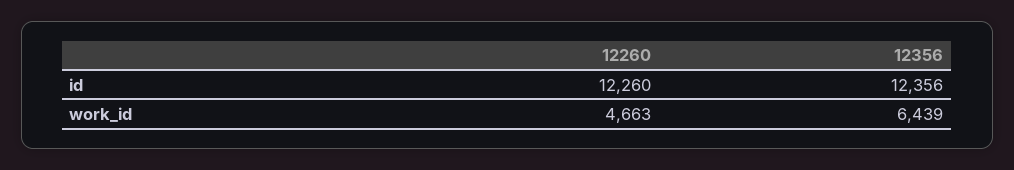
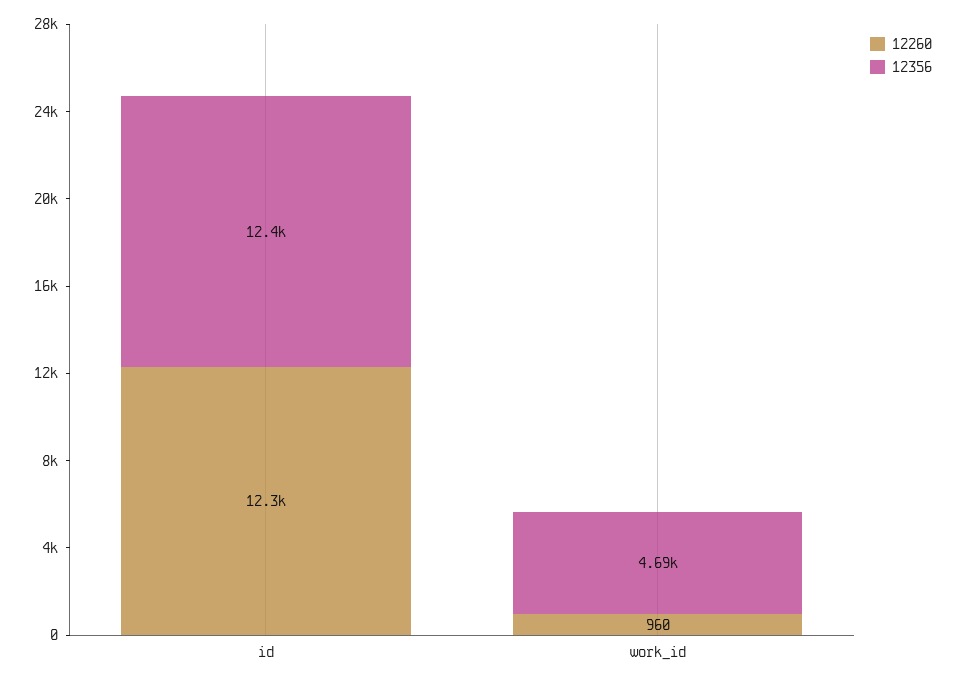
  {
    "12260": {
      "id": 12260,
-     "work_id": 4663
+     "work_id": 960
    },
    "12356": {
      "id": 12356,
-     "work_id": 6439
+     "work_id": 4690
    }
  }

